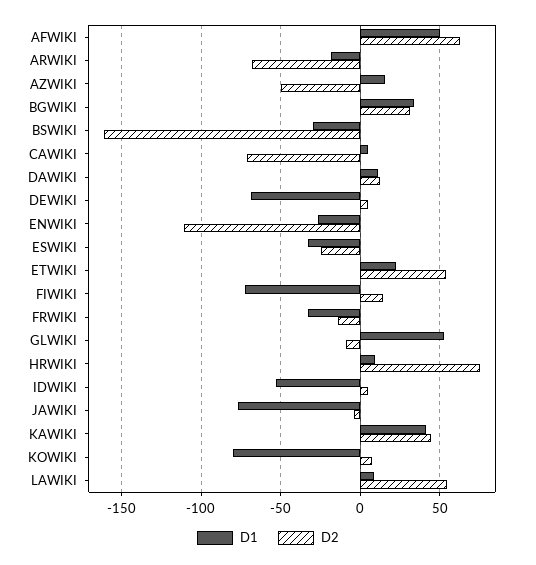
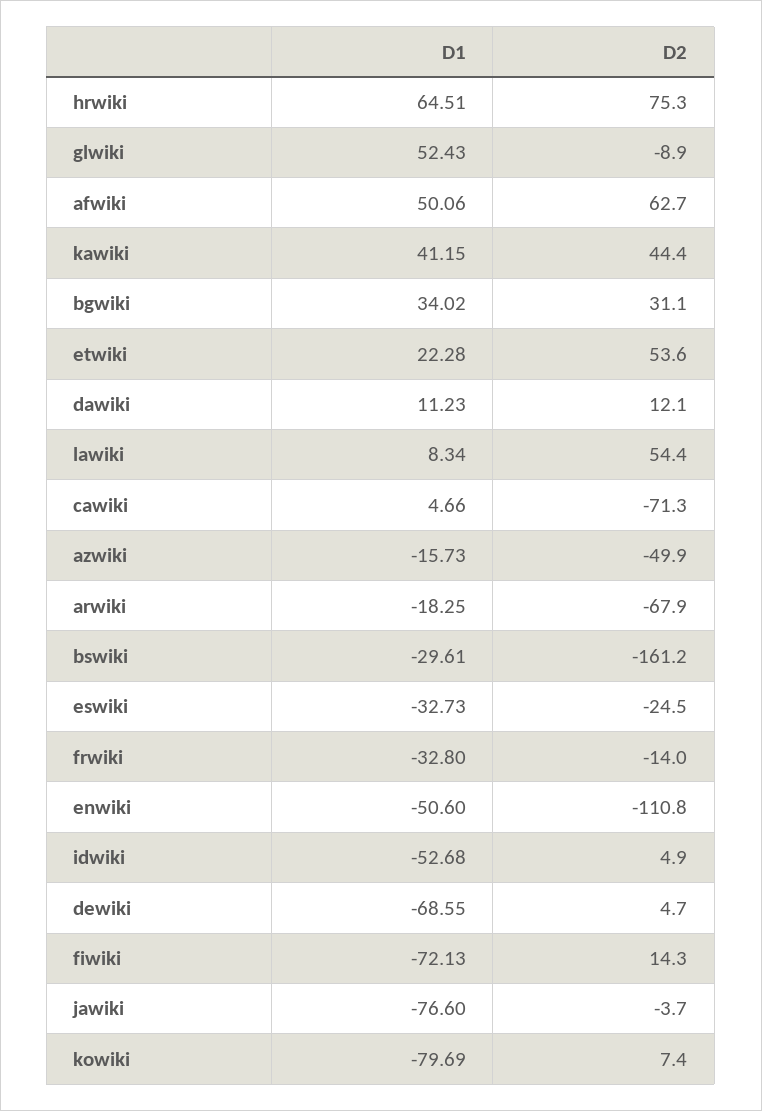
  {
    "D1": {
      "AFWIKI": 50.06,
      "ARWIKI": -18.25,
-     "AZWIKI": 15,
+     "AZWIKI": -15.73,
      "BGWIKI": 34.02,
      "BSWIKI": -29.61,
      "CAWIKI": 4.66,
      "DAWIKI": 11.23,
      "DEWIKI": -68.55,
-     "ENWIKI": -25,
+     "ENWIKI": -50.6,
      "ESWIKI": -32.73,
      "ETWIKI": 22.28,
      "FIWIKI": -72.13,
      "FRWIKI": -32.8,
      "GLWIKI": 52.43,
-     "HRWIKI": 10,
+     "HRWIKI": 64.51,
      "IDWIKI": -52.68,
      "JAWIKI": -76.6,
      "KAWIKI": 41.15,
      "KOWIKI": -79.69,
      "LAWIKI": 8.34
    },
    "D2": {
      "AFWIKI": 62.7,
      "ARWIKI": -67.9,
      "AZWIKI": -49.9,
      "BGWIKI": 31.1,
      "BSWIKI": -161.2,
      "CAWIKI": -71.3,
      "DAWIKI": 12.1,
      "DEWIKI": 4.7,
      "ENWIKI": -110.8,
      "ESWIKI": -24.5,
      "ETWIKI": 53.6,
      "FIWIKI": 14.3,
      "FRWIKI": -14,
      "GLWIKI": -8.9,
      "HRWIKI": 75.3,
      "IDWIKI": 4.9,
      "JAWIKI": -3.7,
      "KAWIKI": 44.4,
      "KOWIKI": 7.4,
      "LAWIKI": 54.4
    }
  }

